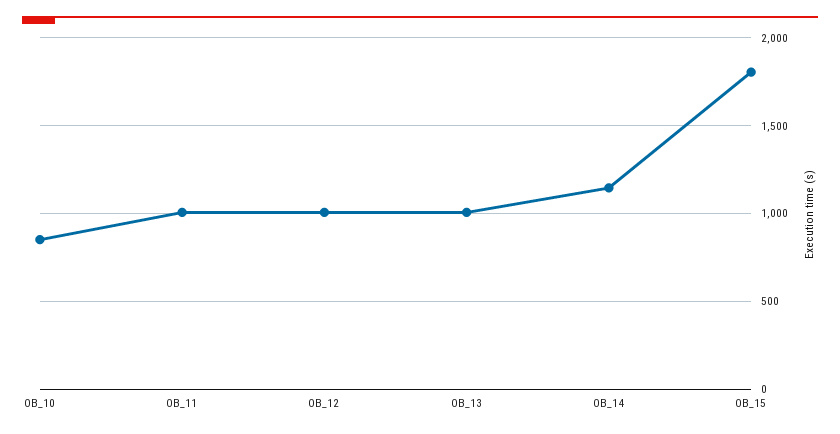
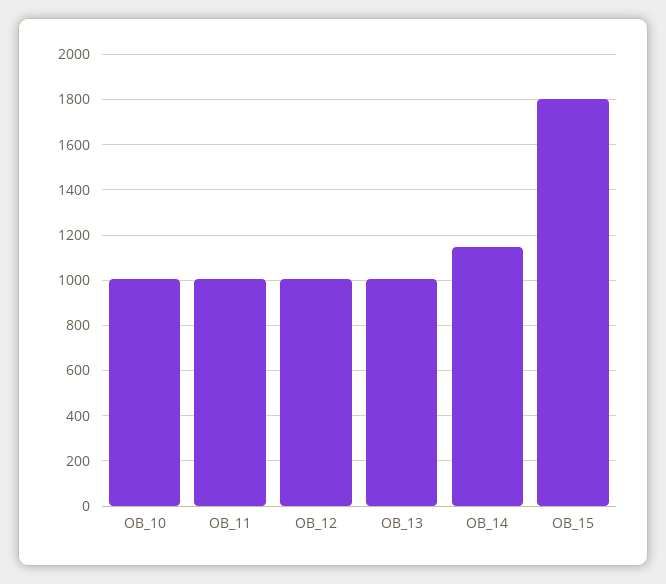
  {
-   "OB_10": 850,
+   "OB_10": 1000,
    "OB_11": 1000,
    "OB_12": 1000,
    "OB_13": 1000,
    "OB_14": 1150,
    "OB_15": 1800
  }

